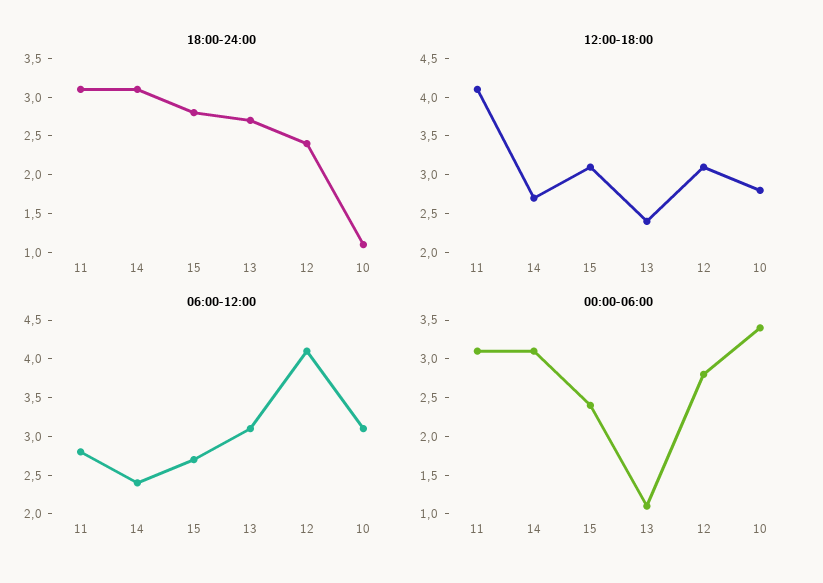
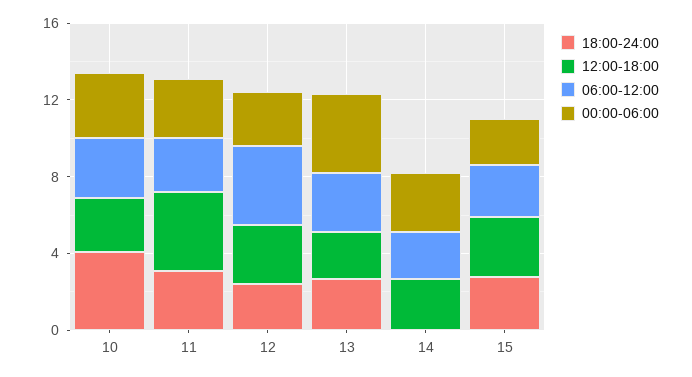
  {
    "18:00-24:00": {
      "11": 3,
-     "14": 3,
+     "14": 0,
      "15": 3,
      "13": 2.5,
      "12": 2.5,
-     "10": 1
+     "10": 4
    },
    "12:00-18:00": {
      "11": 4,
      "14": 2.5,
      "15": 3,
      "13": 2.5,
      "12": 3,
      "10": 3
    },
    "06:00-12:00": {
      "11": 3,
      "14": 2.5,
      "15": 2.5,
      "13": 3,
      "12": 4,
      "10": 3
    },
    "00:00-06:00": {
      "11": 3,
      "14": 3,
      "15": 2.5,
-     "13": 1,
+     "13": 4,
      "12": 3,
      "10": 3.5
    }
  }

